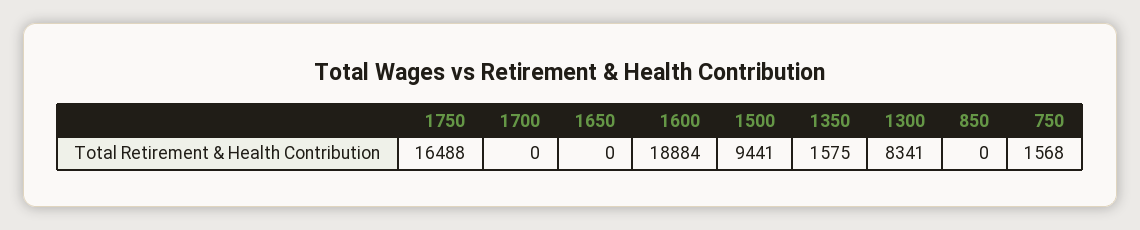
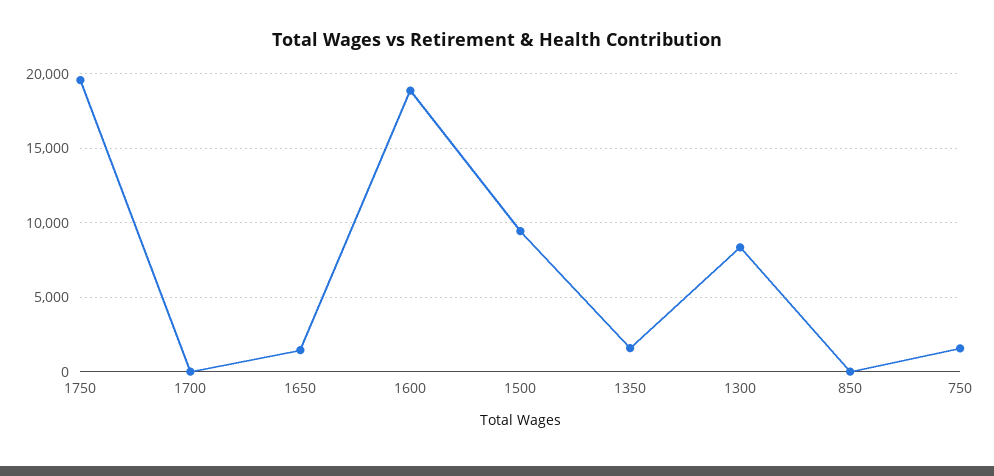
  {
-   "1750": 16488,
+   "1750": 19500,
    "1700": 0,
-   "1650": 0,
+   "1650": 1500,
    "1600": 18884,
    "1500": 9441,
    "1350": 1575,
    "1300": 8341,
    "850": 0,
    "750": 1568
  }

